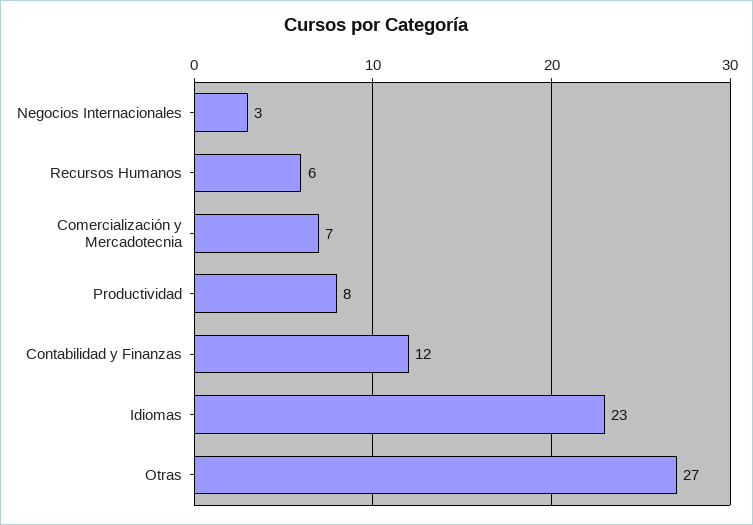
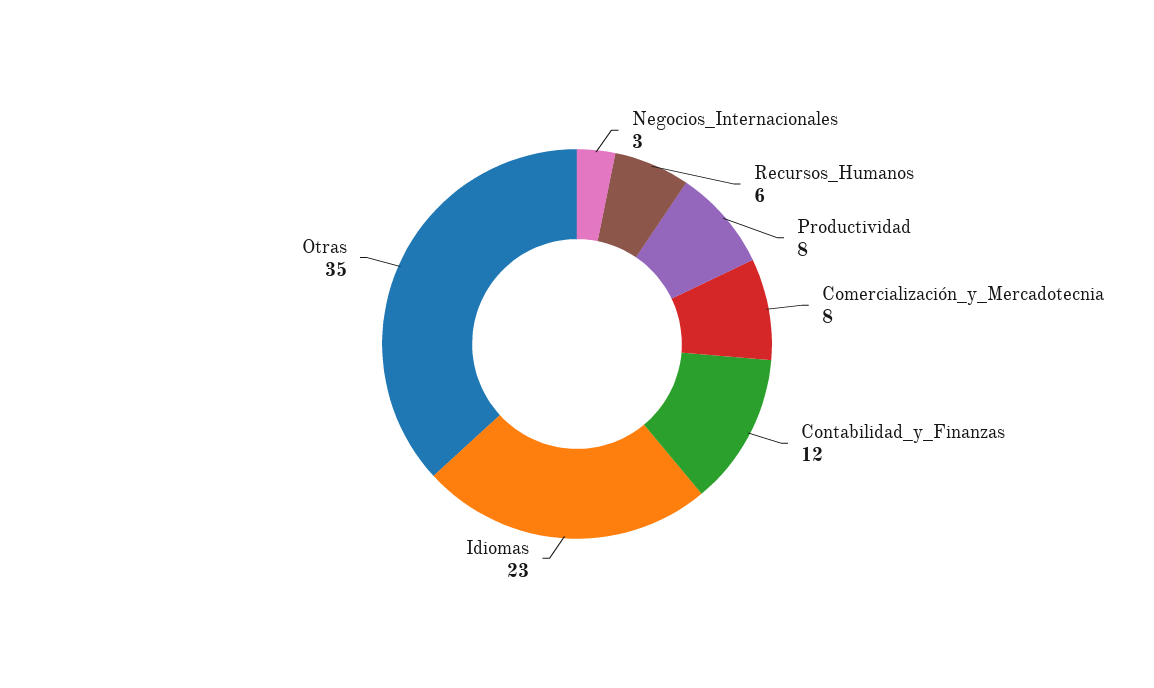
  {
    "Negocios Internacionales": 3,
    "Recursos Humanos": 6,
-   "Comercialización y Mercadotecnia": 7,
+   "Comercialización y Mercadotecnia": 8,
    "Productividad": 8,
    "Contabilidad y Finanzas": 12,
    "Idiomas": 23,
-   "Otras": 27
+   "Otras": 35
  }

